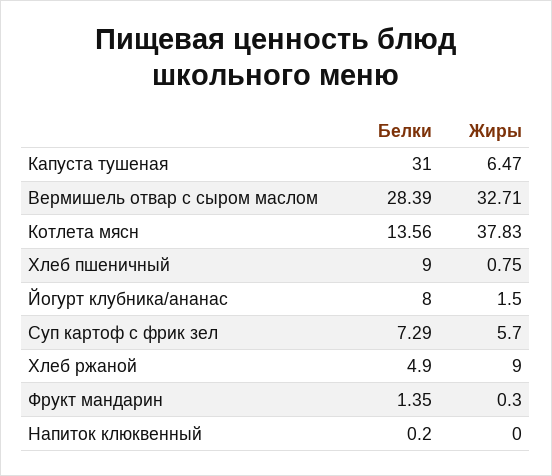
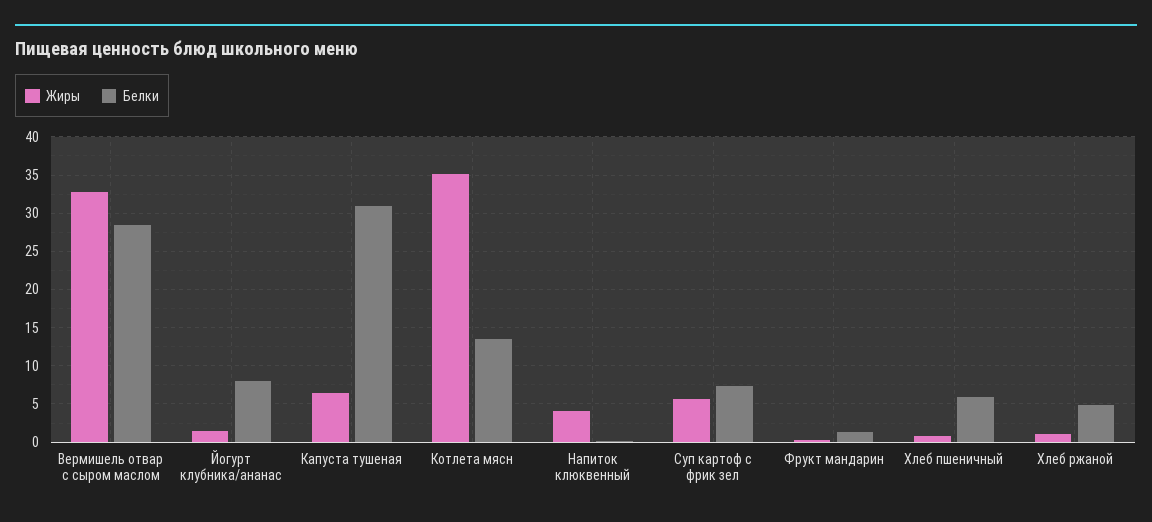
  {
    "Белки": {
      "Капуста тушеная": 31,
      "Вермишель отвар с сыром маслом": 28.39,
      "Котлета мясн": 13.56,
-     "Хлеб пшеничный": 9,
+     "Хлеб пшеничный": 6,
      "Йогурт клубника/ананас": 8,
      "Суп картоф с фрик зел": 7.29,
      "Хлеб ржаной": 4.9,
      "Фрукт мандарин": 1.35,
      "Напиток клюквенный": 0.2
    },
    "Жиры": {
      "Капуста тушеная": 6.47,
      "Вермишель отвар с сыром маслом": 32.71,
-     "Котлета мясн": 37.83,
+     "Котлета мясн": 35,
      "Хлеб пшеничный": 0.75,
      "Йогурт клубника/ананас": 1.5,
      "Суп картоф с фрик зел": 5.7,
-     "Хлеб ржаной": 9,
+     "Хлеб ржаной": 1,
      "Фрукт мандарин": 0.3,
-     "Напиток клюквенный": 0
+     "Напиток клюквенный": 4
    }
  }

